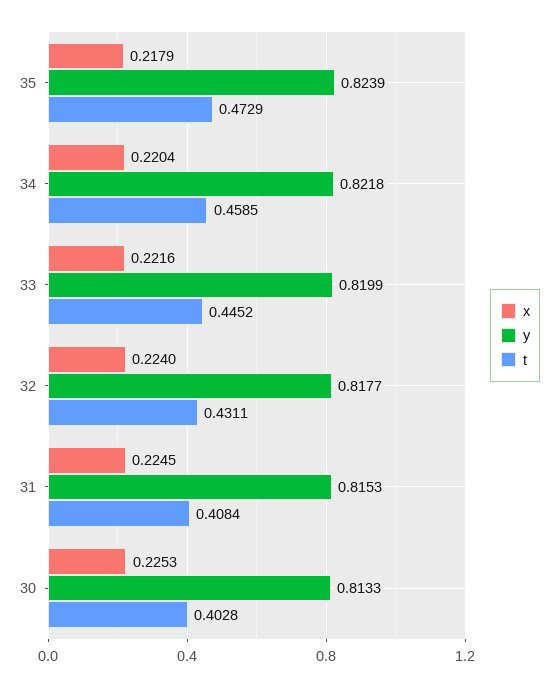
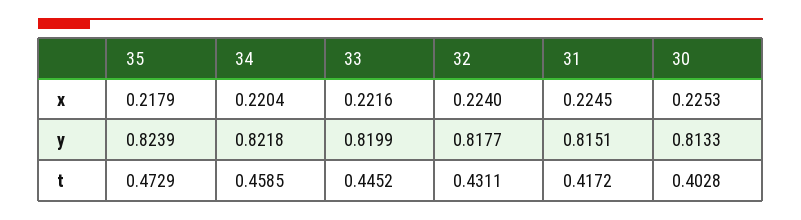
  {
    "x": {
      "35": 0.2179,
      "34": 0.2204,
      "33": 0.2216,
      "32": 0.224,
      "31": 0.2245,
      "30": 0.2253
    },
    "y": {
      "35": 0.8239,
      "34": 0.8218,
      "33": 0.8199,
      "32": 0.8177,
-     "31": 0.8153,
+     "31": 0.8151,
      "30": 0.8133
    },
    "t": {
      "35": 0.4729,
      "34": 0.4585,
      "33": 0.4452,
      "32": 0.4311,
-     "31": 0.4084,
+     "31": 0.4172,
      "30": 0.4028
    }
  }

